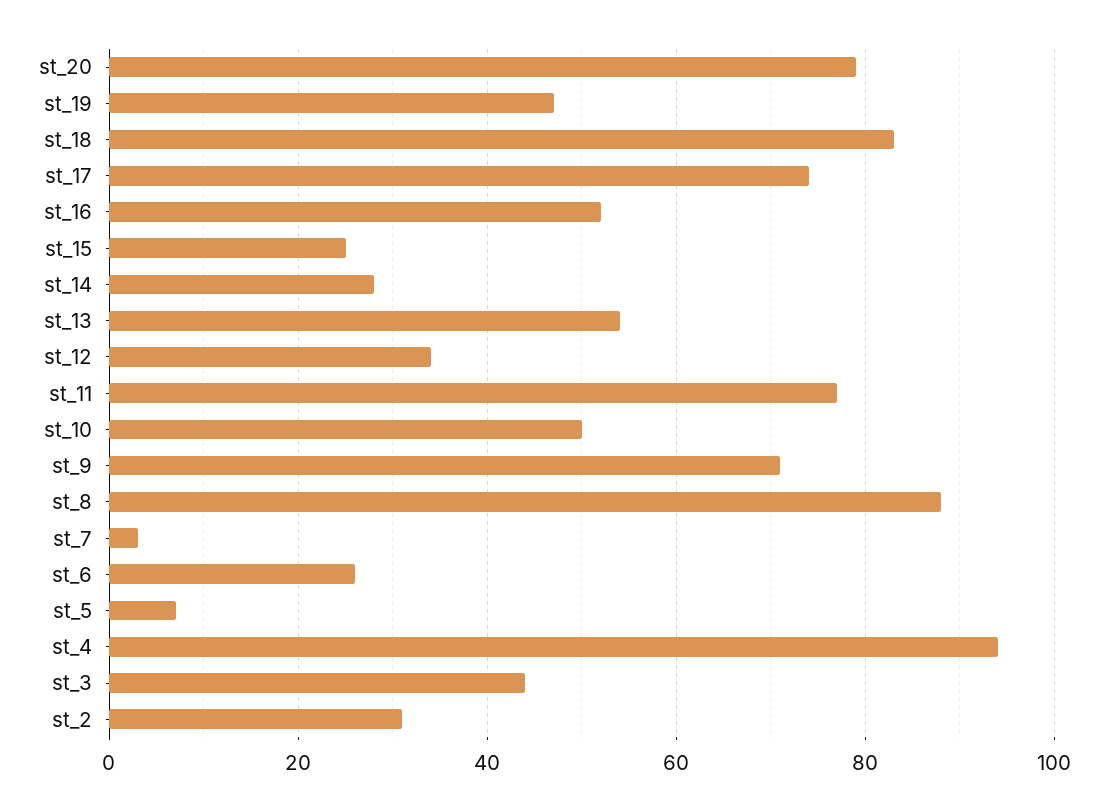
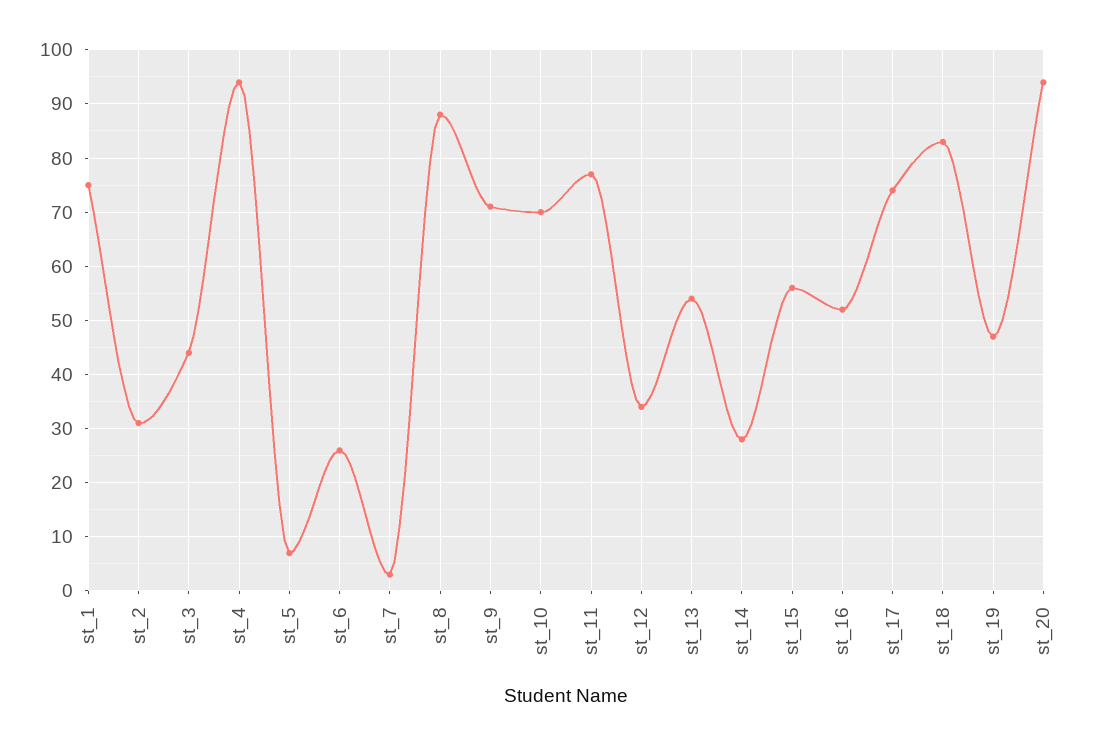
  {
-   "st_20": 80,
+   "st_20": 95,
    "st_19": 45,
    "st_18": 85,
    "st_17": 75,
    "st_16": 50,
-   "st_15": 25,
+   "st_15": 55,
    "st_14": 30,
    "st_13": 55,
    "st_12": 35,
    "st_11": 75,
-   "st_10": 50,
+   "st_10": 70,
    "st_9": 70,
    "st_8": 90,
    "st_7": 5,
    "st_6": 25,
    "st_5": 5,
    "st_4": 95,
    "st_3": 45,
-   "st_2": 30
+   "st_2": 30,
+   "st_1": 75
  }

